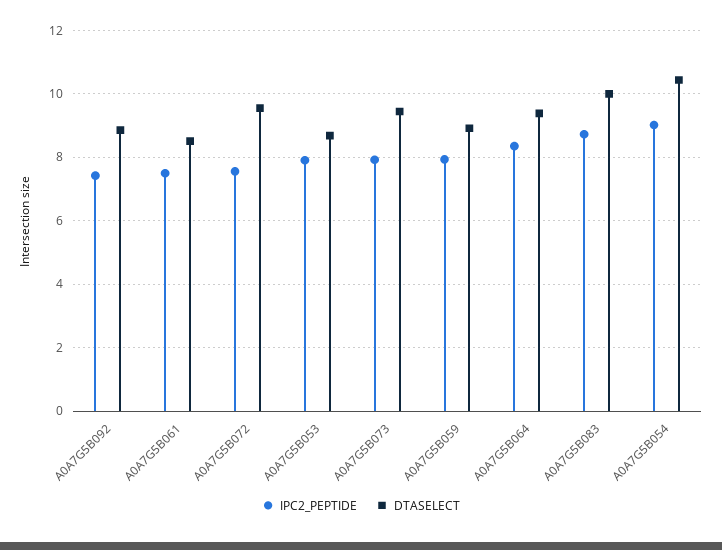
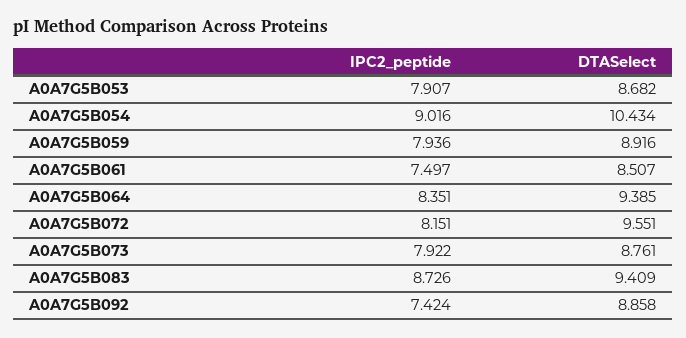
  {
    "IPC2_PEPTIDE": {
      "A0A7G5B092": 7.424,
      "A0A7G5B061": 7.497,
-     "A0A7G5B072": 7.6,
+     "A0A7G5B072": 8.151,
      "A0A7G5B053": 7.907,
      "A0A7G5B073": 7.922,
      "A0A7G5B059": 7.936,
      "A0A7G5B064": 8.351,
      "A0A7G5B083": 8.726,
      "A0A7G5B054": 9.016
    },
    "DTASELECT": {
      "A0A7G5B092": 8.858,
      "A0A7G5B061": 8.507,
      "A0A7G5B072": 9.551,
      "A0A7G5B053": 8.682,
-     "A0A7G5B073": 9.4,
+     "A0A7G5B073": 8.761,
      "A0A7G5B059": 8.916,
      "A0A7G5B064": 9.385,
-     "A0A7G5B083": 10,
+     "A0A7G5B083": 9.409,
      "A0A7G5B054": 10.434
    }
  }

